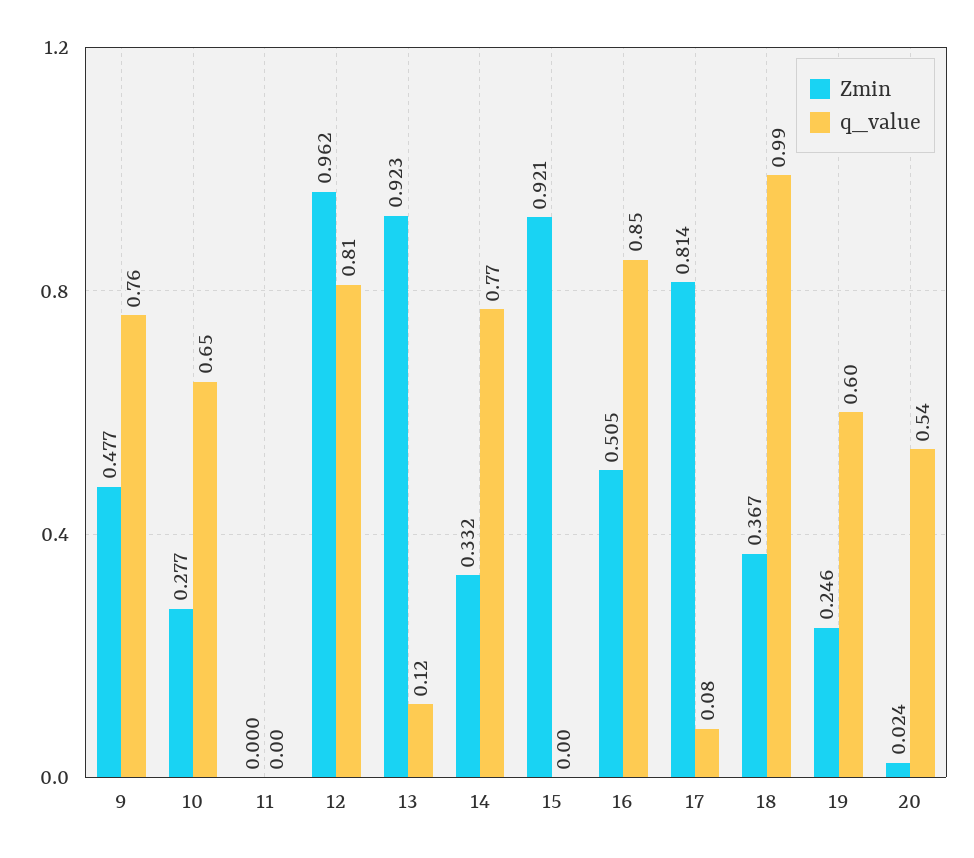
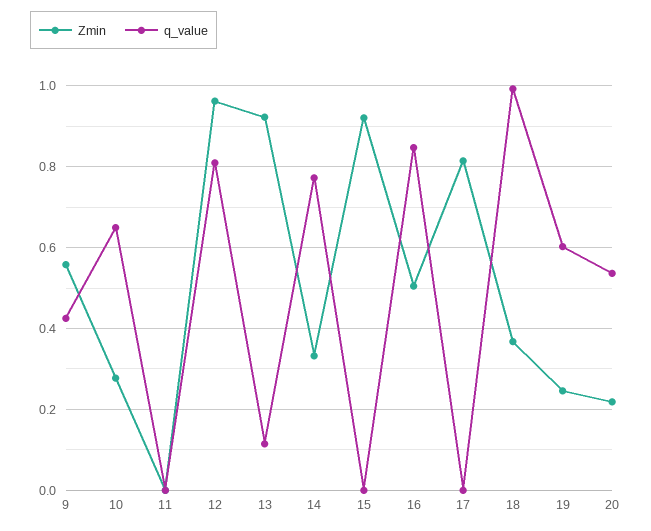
  {
    "Zmin": {
-     "9": 0.477,
+     "9": 0.56,
      "10": 0.277,
      "11": 0,
      "12": 0.962,
      "13": 0.923,
      "14": 0.332,
      "15": 0.921,
      "16": 0.505,
      "17": 0.814,
      "18": 0.367,
      "19": 0.246,
-     "20": 0.024
+     "20": 0.22
    },
    "q_value": {
-     "9": 0.76,
+     "9": 0.42,
      "10": 0.65,
      "11": 0,
      "12": 0.81,
      "13": 0.12,
      "14": 0.77,
      "15": 0,
      "16": 0.85,
-     "17": 0.08,
+     "17": 0,
      "18": 0.99,
      "19": 0.6,
      "20": 0.54
    }
  }

